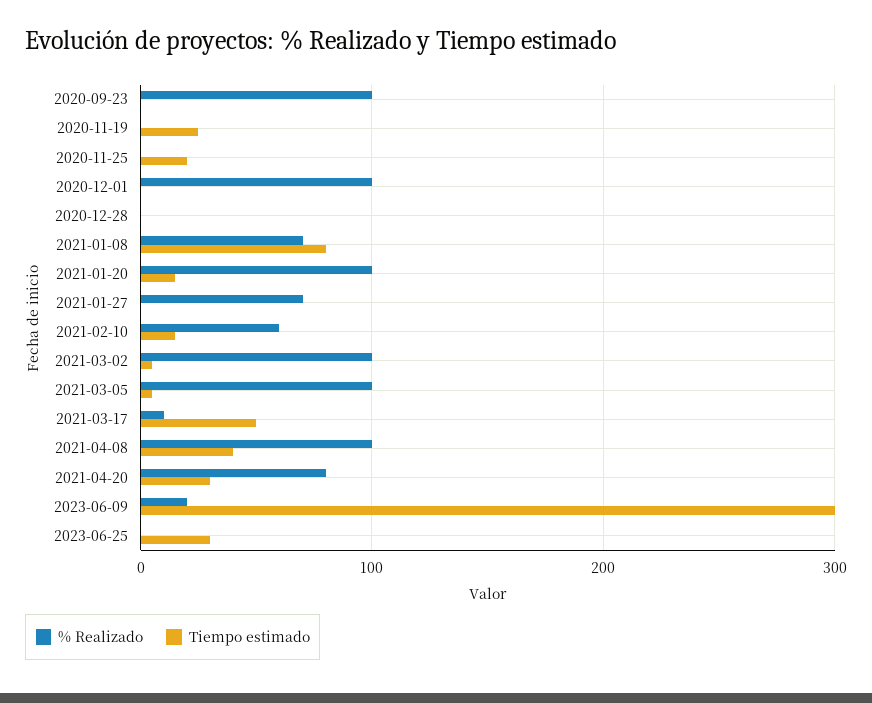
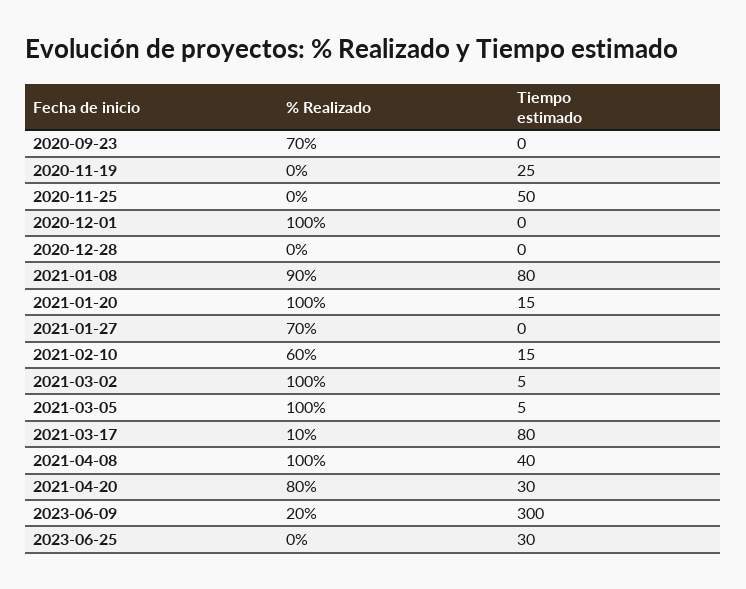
  {
    "% Realizado": {
-     "2020-09-23": 100,
+     "2020-09-23": 70,
      "2020-11-19": 0,
      "2020-11-25": 0,
      "2020-12-01": 100,
      "2020-12-28": 0,
-     "2021-01-08": 70,
+     "2021-01-08": 90,
      "2021-01-20": 100,
      "2021-01-27": 70,
      "2021-02-10": 60,
      "2021-03-02": 100,
      "2021-03-05": 100,
      "2021-03-17": 10,
      "2021-04-08": 100,
      "2021-04-20": 80,
      "2023-06-09": 20,
      "2023-06-25": 0
    },
    "Tiempo estimado": {
      "2020-09-23": 0,
      "2020-11-19": 25,
-     "2020-11-25": 20,
+     "2020-11-25": 50,
      "2020-12-01": 0,
      "2020-12-28": 0,
      "2021-01-08": 80,
      "2021-01-20": 15,
      "2021-01-27": 0,
      "2021-02-10": 15,
      "2021-03-02": 5,
      "2021-03-05": 5,
-     "2021-03-17": 50,
+     "2021-03-17": 80,
      "2021-04-08": 40,
      "2021-04-20": 30,
      "2023-06-09": 300,
      "2023-06-25": 30
    }
  }

